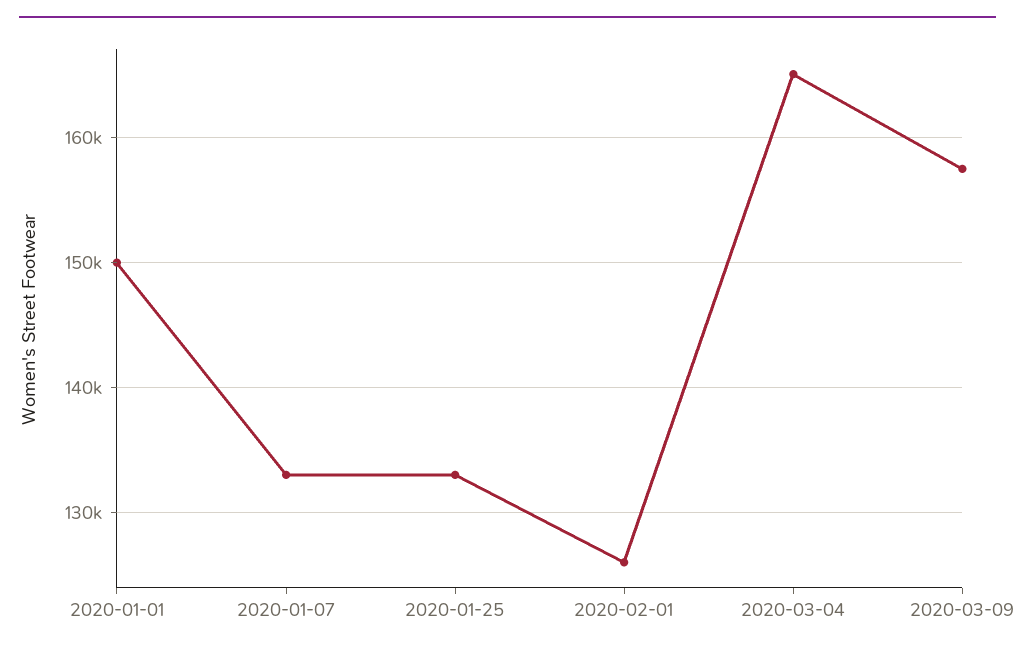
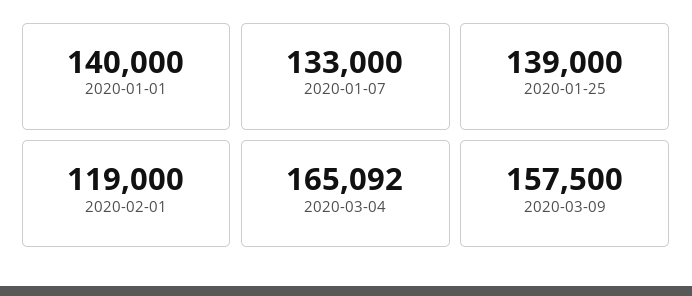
  {
-   "2020-01-01": 150000,
+   "2020-01-01": 140000,
    "2020-01-07": 133000,
-   "2020-01-25": 133000,
+   "2020-01-25": 139000,
-   "2020-02-01": 126000,
+   "2020-02-01": 119000,
    "2020-03-04": 165092,
    "2020-03-09": 157500
  }

